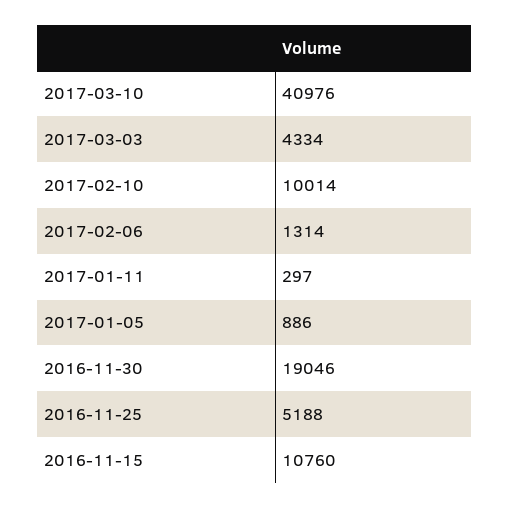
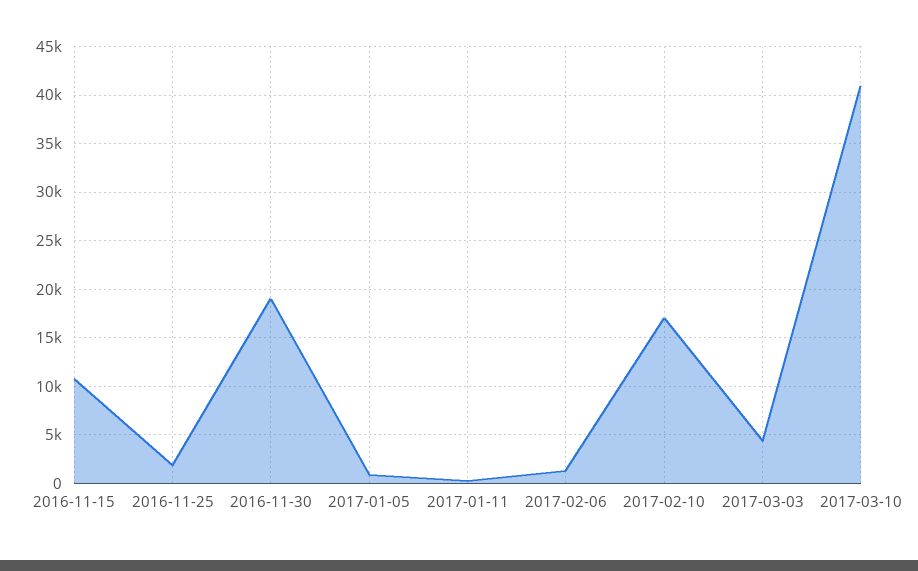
  {
    "2017-03-10": 40976,
    "2017-03-03": 4334,
-   "2017-02-10": 10014,
+   "2017-02-10": 17000,
    "2017-02-06": 1314,
    "2017-01-11": 297,
    "2017-01-05": 886,
    "2016-11-30": 19046,
-   "2016-11-25": 5188,
+   "2016-11-25": 2000,
    "2016-11-15": 10760
  }

